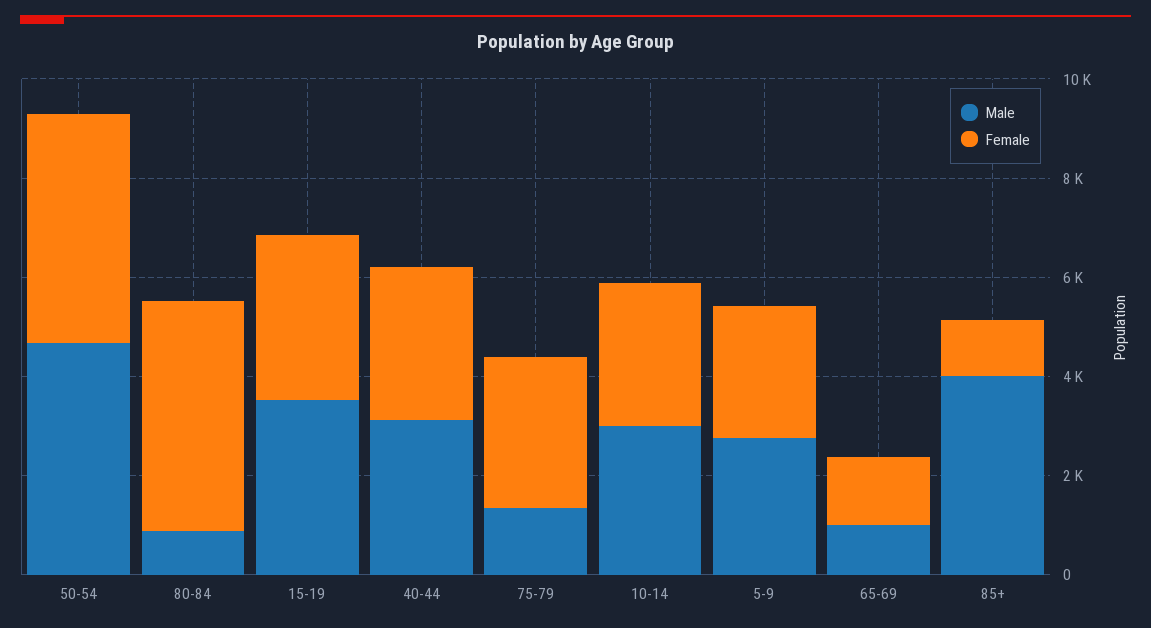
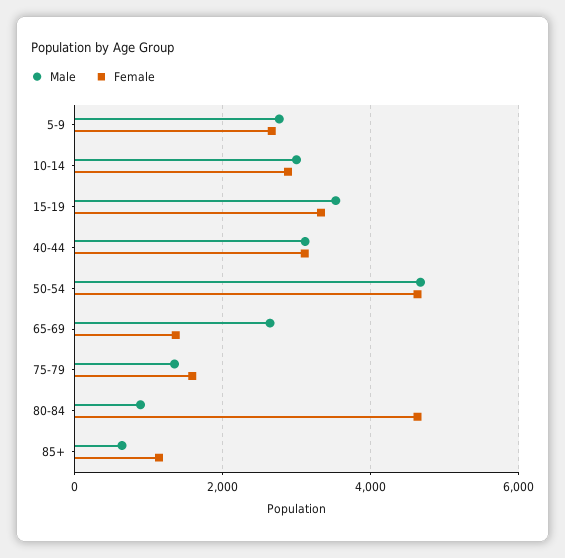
  {
    "Male": {
      "50-54": 4600,
      "80-84": 800,
      "15-19": 3600,
      "40-44": 3200,
      "75-79": 1400,
      "10-14": 3000,
      "5-9": 2800,
-     "65-69": 1000,
+     "65-69": 2600,
-     "85+": 4000
+     "85+": 600
    },
    "Female": {
      "50-54": 4600,
      "80-84": 4600,
      "15-19": 3400,
      "40-44": 3200,
-     "75-79": 3000,
+     "75-79": 1600,
      "10-14": 2800,
      "5-9": 2600,
      "65-69": 1400,
      "85+": 1200
    }
  }

